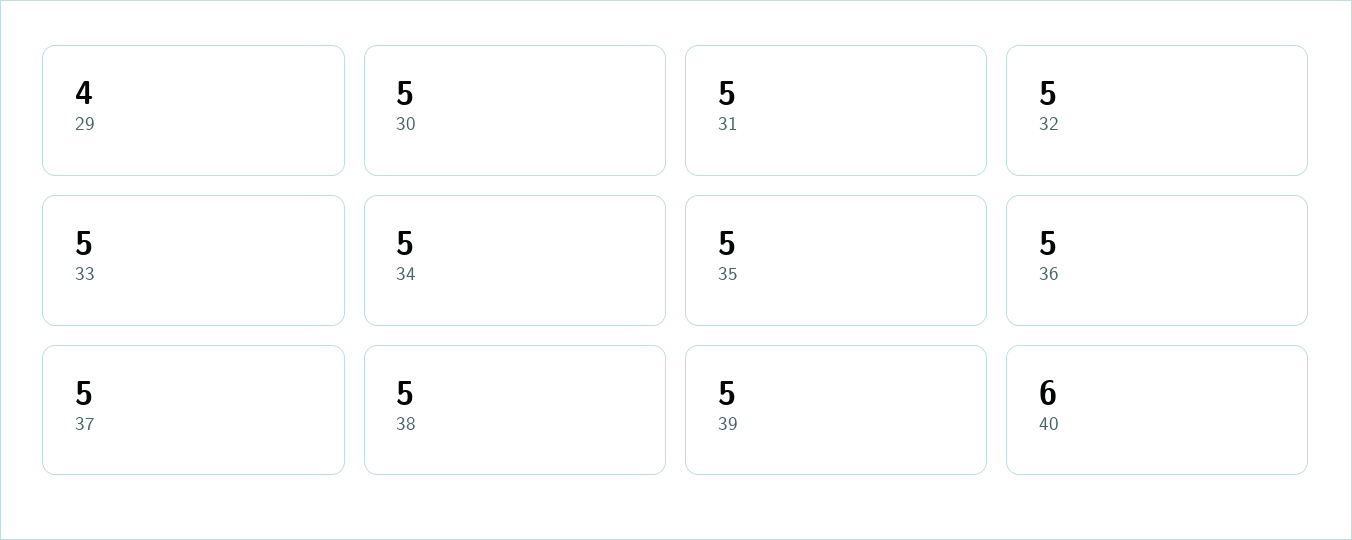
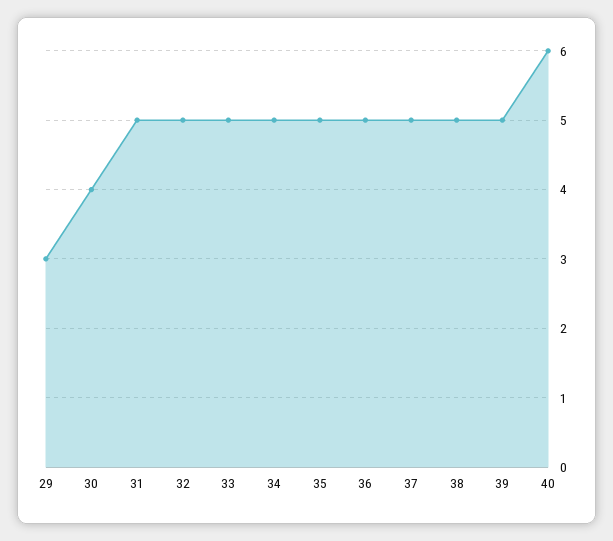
  {
-   "29": 4,
+   "29": 3,
-   "30": 5,
+   "30": 4,
    "31": 5,
    "32": 5,
    "33": 5,
    "34": 5,
    "35": 5,
    "36": 5,
    "37": 5,
    "38": 5,
    "39": 5,
    "40": 6
  }

